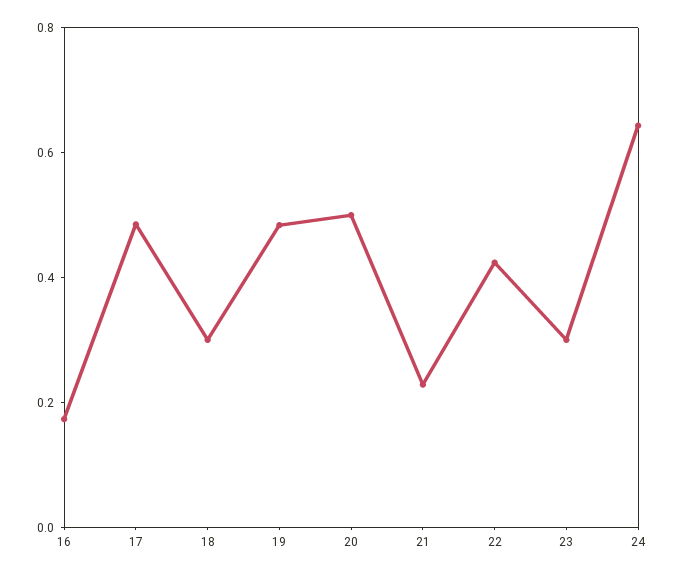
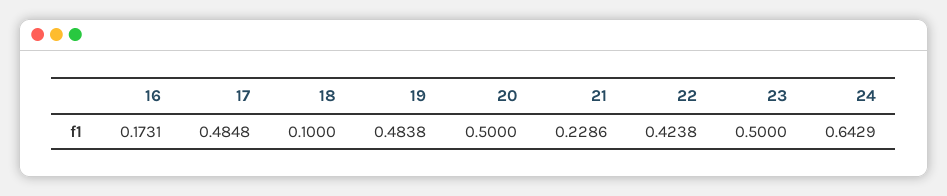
  {
    "16": 0.1731,
    "17": 0.4848,
-   "18": 0.3,
+   "18": 0.1,
    "19": 0.4838,
    "20": 0.5,
    "21": 0.2286,
    "22": 0.4238,
-   "23": 0.3,
+   "23": 0.5,
    "24": 0.6429
  }

